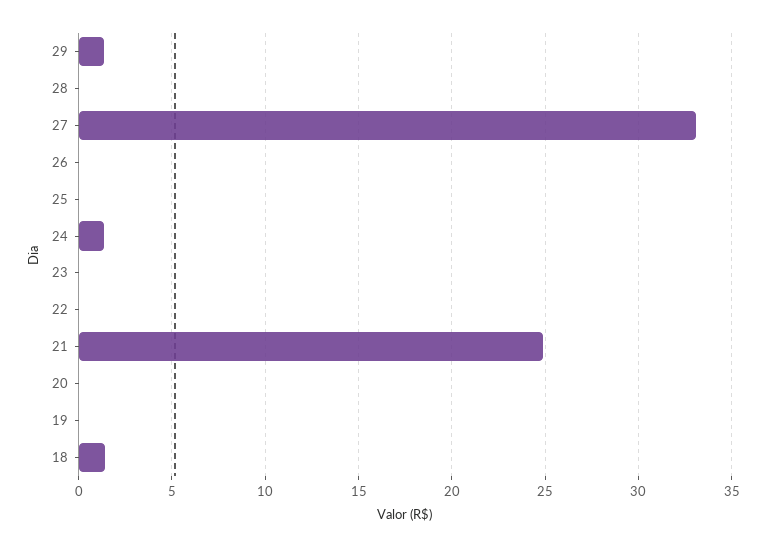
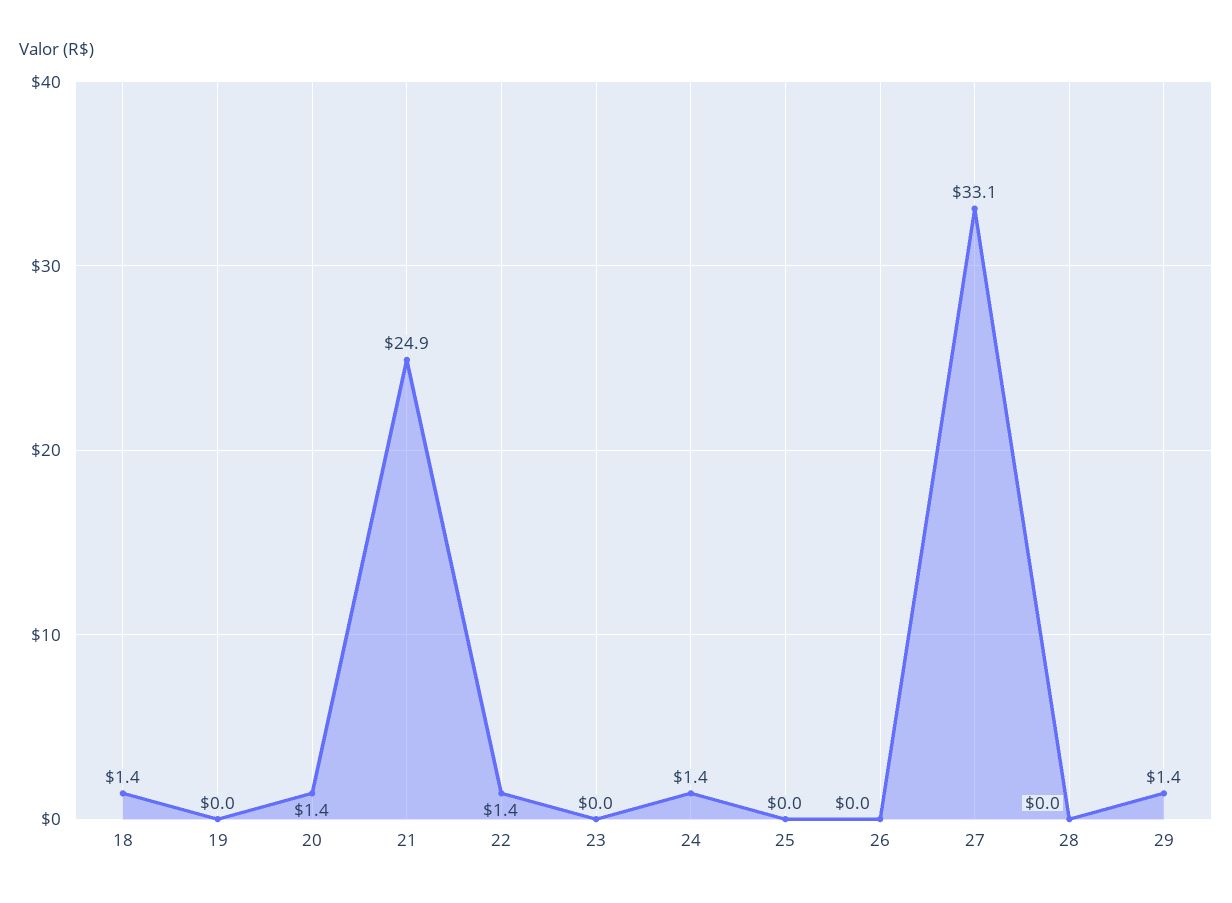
  {
    "29": 1.4,
    "28": 0,
    "27": 33.1,
    "26": 0,
    "25": 0,
    "24": 1.4,
    "23": 0,
-   "22": 0,
+   "22": 1.4,
    "21": 24.9,
-   "20": 0,
+   "20": 1.4,
    "19": 0,
    "18": 1.4
  }

